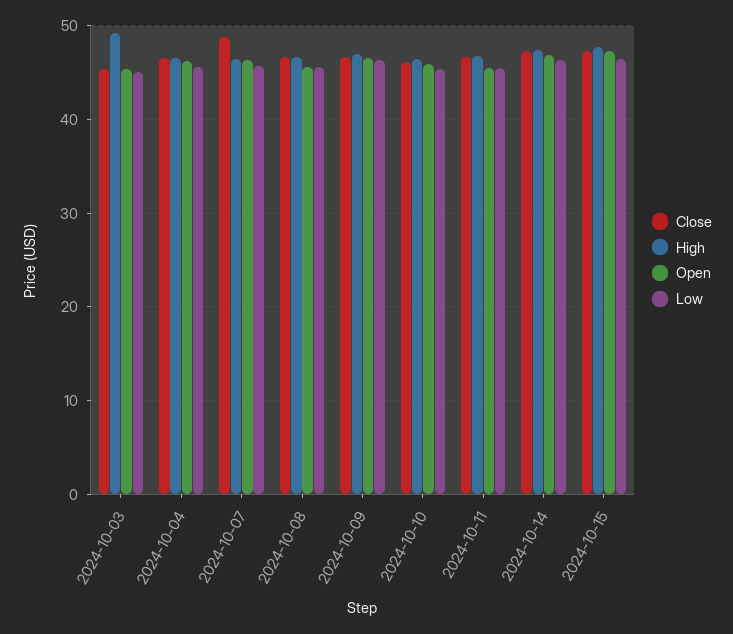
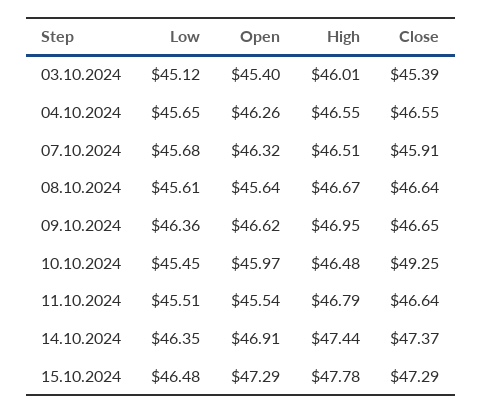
  {
    "Close": {
      "2024-10-03": 45.39,
      "2024-10-04": 46.55,
-     "2024-10-07": 49,
+     "2024-10-07": 45.91,
      "2024-10-08": 46.64,
      "2024-10-09": 46.65,
-     "2024-10-10": 46,
+     "2024-10-10": 49.25,
      "2024-10-11": 46.64,
      "2024-10-14": 47.37,
      "2024-10-15": 47.29
    },
    "High": {
-     "2024-10-03": 49,
+     "2024-10-03": 46.01,
      "2024-10-04": 46.55,
      "2024-10-07": 46.51,
      "2024-10-08": 46.67,
      "2024-10-09": 46.95,
      "2024-10-10": 46.48,
      "2024-10-11": 46.79,
      "2024-10-14": 47.44,
      "2024-10-15": 47.78
    },
    "Open": {
      "2024-10-03": 45.4,
      "2024-10-04": 46.26,
      "2024-10-07": 46.32,
      "2024-10-08": 45.64,
      "2024-10-09": 46.62,
      "2024-10-10": 45.97,
      "2024-10-11": 45.54,
      "2024-10-14": 46.91,
      "2024-10-15": 47.29
    },
    "Low": {
      "2024-10-03": 45.12,
      "2024-10-04": 45.65,
      "2024-10-07": 45.68,
      "2024-10-08": 45.61,
      "2024-10-09": 46.36,
      "2024-10-10": 45.45,
      "2024-10-11": 45.51,
      "2024-10-14": 46.35,
      "2024-10-15": 46.48
    }
  }

